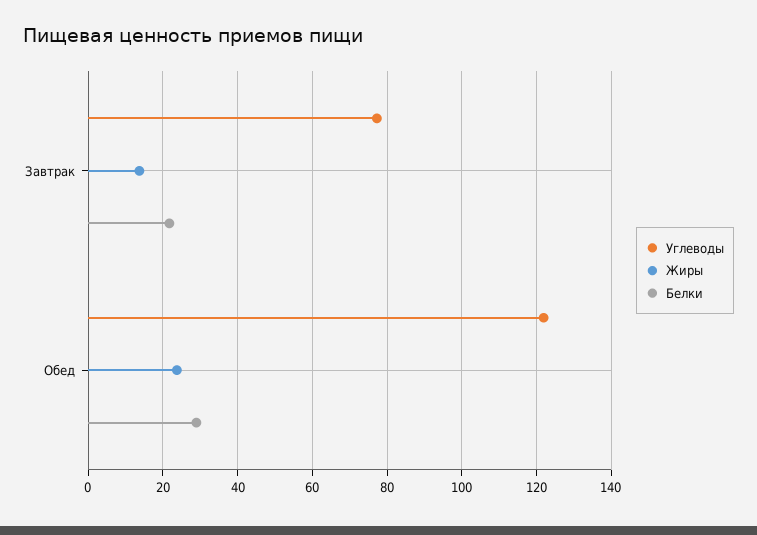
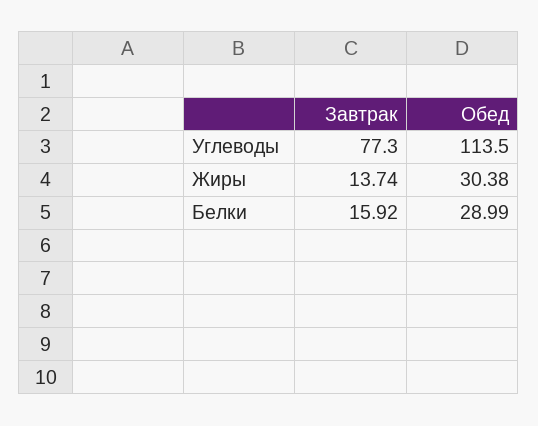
  {
    "Углеводы": {
      "Завтрак": 77.3,
-     "Обед": 122
+     "Обед": 113.5
    },
    "Жиры": {
      "Завтрак": 13.74,
-     "Обед": 24
+     "Обед": 30.38
    },
    "Белки": {
-     "Завтрак": 22,
+     "Завтрак": 15.92,
      "Обед": 28.99
    }
  }

